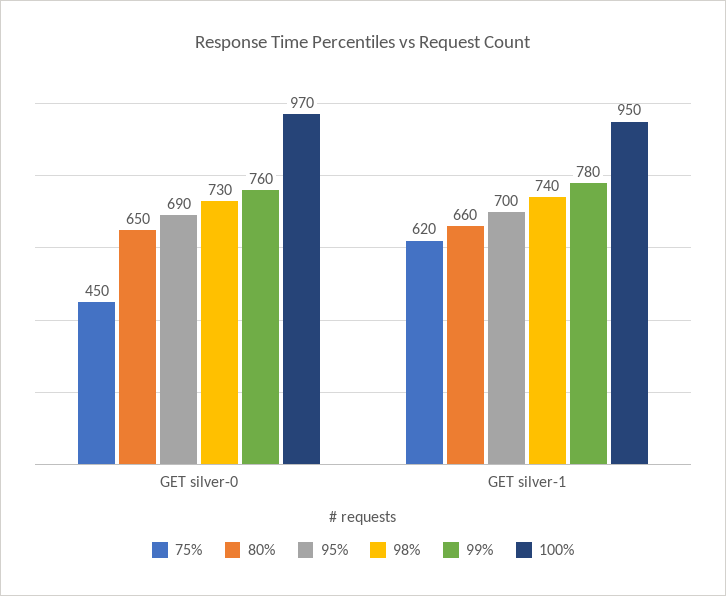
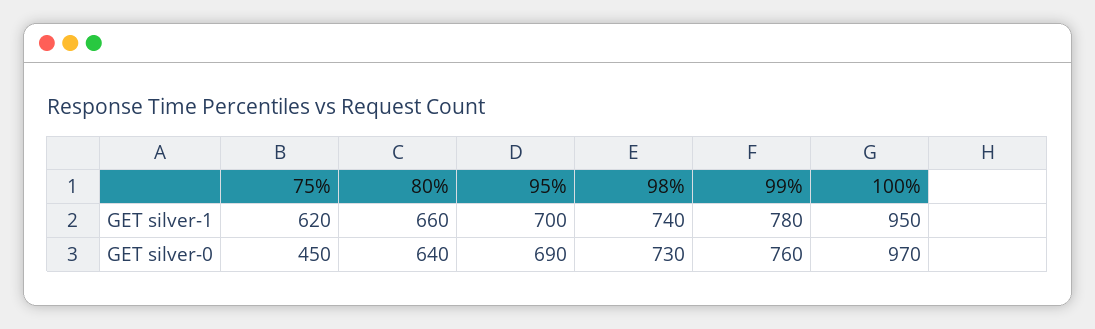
  {
    "75%": {
      "GET silver-0": 450,
      "GET silver-1": 620
    },
    "80%": {
-     "GET silver-0": 650,
+     "GET silver-0": 640,
      "GET silver-1": 660
    },
    "95%": {
      "GET silver-0": 690,
      "GET silver-1": 700
    },
    "98%": {
      "GET silver-0": 730,
      "GET silver-1": 740
    },
    "99%": {
      "GET silver-0": 760,
      "GET silver-1": 780
    },
    "100%": {
      "GET silver-0": 970,
      "GET silver-1": 950
    }
  }

